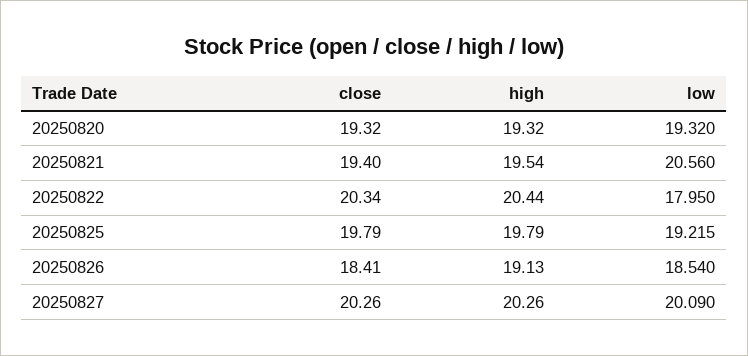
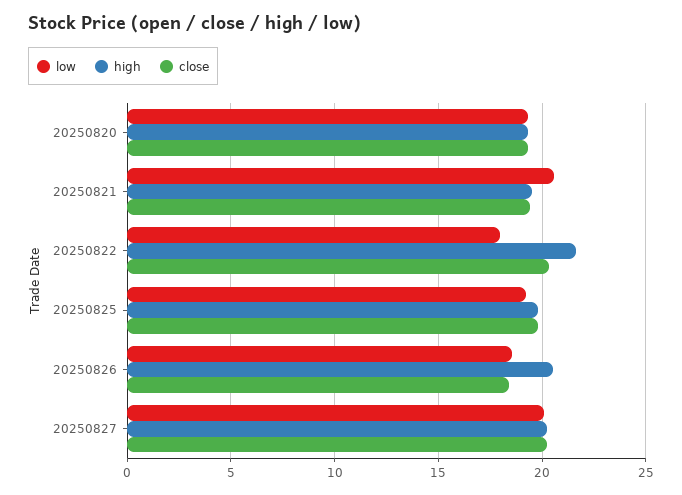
  {
    "close": {
      "20250820": 19.32,
      "20250821": 19.4,
      "20250822": 20.34,
      "20250825": 19.79,
      "20250826": 18.41,
      "20250827": 20.26
    },
    "high": {
      "20250820": 19.32,
      "20250821": 19.54,
-     "20250822": 20.44,
+     "20250822": 21.5,
      "20250825": 19.79,
-     "20250826": 19.13,
+     "20250826": 20.5,
      "20250827": 20.26
    },
    "low": {
      "20250820": 19.32,
      "20250821": 20.56,
      "20250822": 17.95,
      "20250825": 19.215,
      "20250826": 18.54,
      "20250827": 20.09
    }
  }

